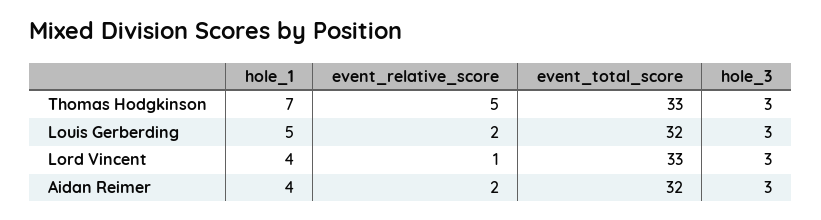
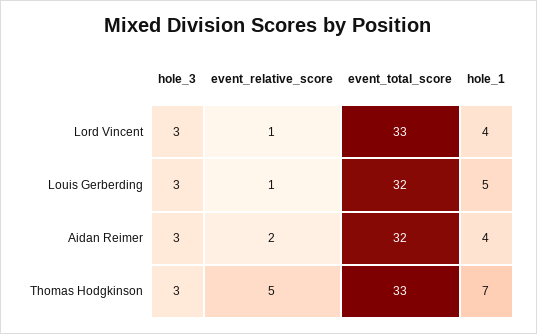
  {
    "hole_1": {
      "Thomas Hodgkinson": 7,
      "Louis Gerberding": 5,
      "Lord Vincent": 4,
      "Aidan Reimer": 4
    },
    "event_relative_score": {
      "Thomas Hodgkinson": 5,
-     "Louis Gerberding": 2,
+     "Louis Gerberding": 1,
      "Lord Vincent": 1,
      "Aidan Reimer": 2
    },
    "event_total_score": {
      "Thomas Hodgkinson": 33,
      "Louis Gerberding": 32,
      "Lord Vincent": 33,
      "Aidan Reimer": 32
    },
    "hole_3": {
      "Thomas Hodgkinson": 3,
      "Louis Gerberding": 3,
      "Lord Vincent": 3,
      "Aidan Reimer": 3
    }
  }

